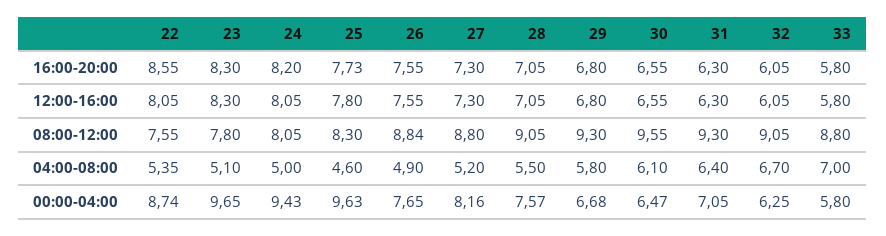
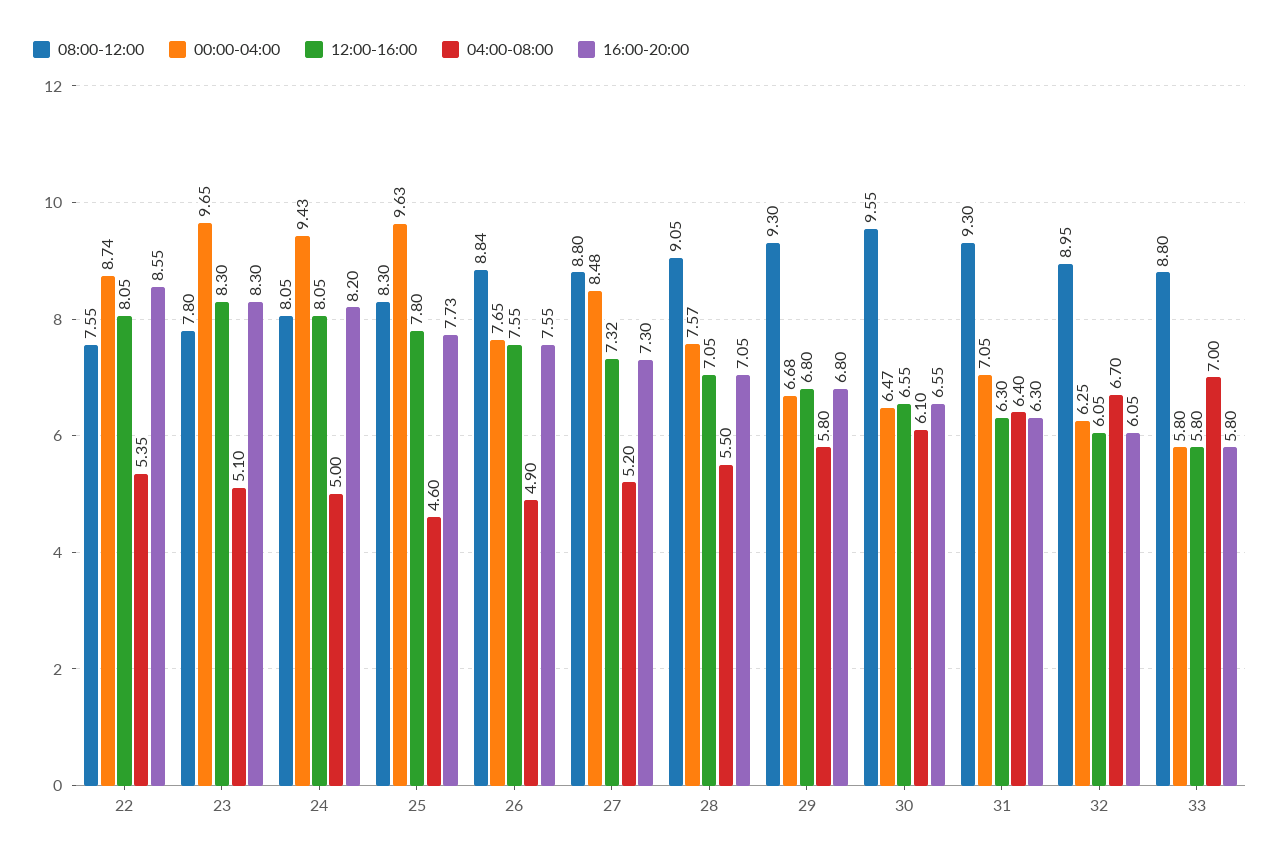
  {
    "16:00-20:00": {
      "22": 8.55,
      "23": 8.3,
      "24": 8.2,
      "25": 7.73,
      "26": 7.55,
      "27": 7.3,
      "28": 7.05,
      "29": 6.8,
      "30": 6.55,
      "31": 6.3,
      "32": 6.05,
      "33": 5.8
    },
    "12:00-16:00": {
      "22": 8.05,
      "23": 8.3,
      "24": 8.05,
      "25": 7.8,
      "26": 7.55,
-     "27": 7.3,
+     "27": 7.32,
      "28": 7.05,
      "29": 6.8,
      "30": 6.55,
      "31": 6.3,
      "32": 6.05,
      "33": 5.8
    },
    "08:00-12:00": {
      "22": 7.55,
      "23": 7.8,
      "24": 8.05,
      "25": 8.3,
      "26": 8.84,
      "27": 8.8,
      "28": 9.05,
      "29": 9.3,
      "30": 9.55,
      "31": 9.3,
-     "32": 9.05,
+     "32": 8.95,
      "33": 8.8
    },
    "04:00-08:00": {
      "22": 5.35,
      "23": 5.1,
      "24": 5,
      "25": 4.6,
      "26": 4.9,
      "27": 5.2,
      "28": 5.5,
      "29": 5.8,
      "30": 6.1,
      "31": 6.4,
      "32": 6.7,
      "33": 7
    },
    "00:00-04:00": {
      "22": 8.74,
      "23": 9.65,
      "24": 9.43,
      "25": 9.63,
      "26": 7.65,
-     "27": 8.16,
+     "27": 8.48,
      "28": 7.57,
      "29": 6.68,
      "30": 6.47,
      "31": 7.05,
      "32": 6.25,
      "33": 5.8
    }
  }

